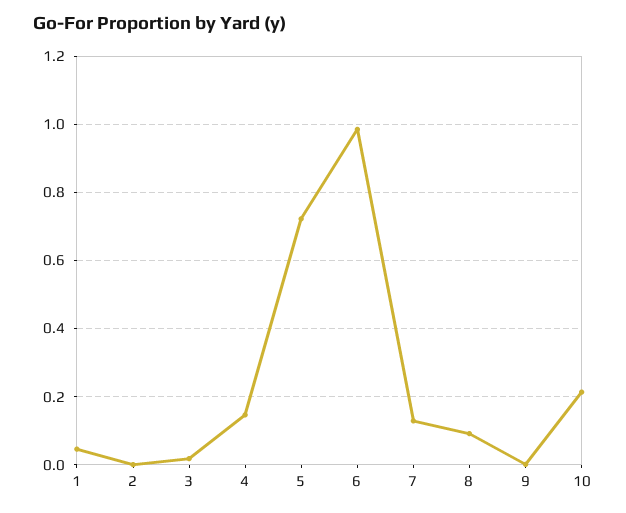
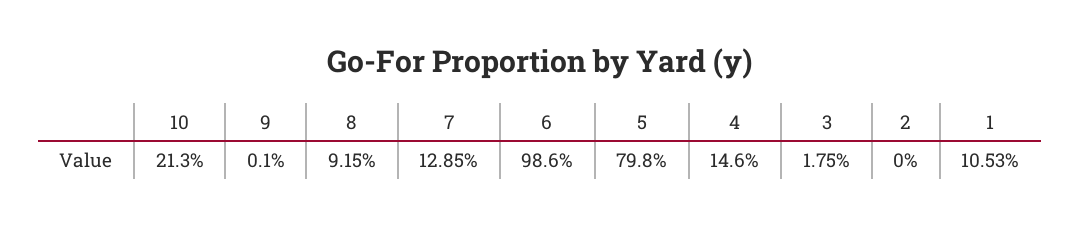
  {
-   "1": 0.04,
+   "1": 0.1053,
    "2": 0,
    "3": 0.0175,
    "4": 0.146,
-   "5": 0.72,
+   "5": 0.798,
    "6": 0.986,
    "7": 0.1285,
    "8": 0.0915,
    "9": 0.001,
    "10": 0.213
  }

